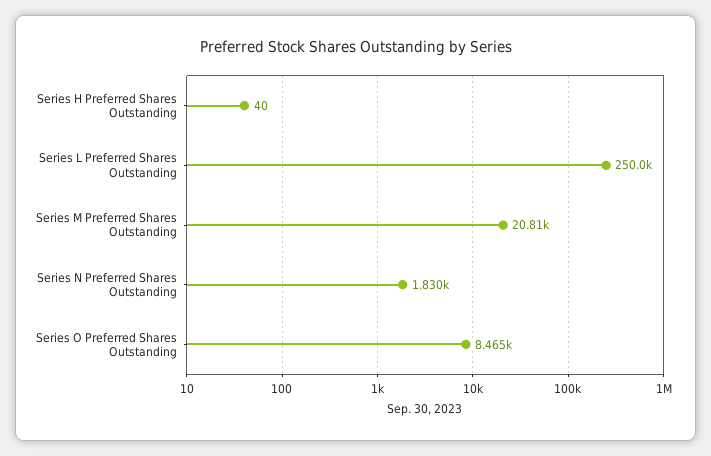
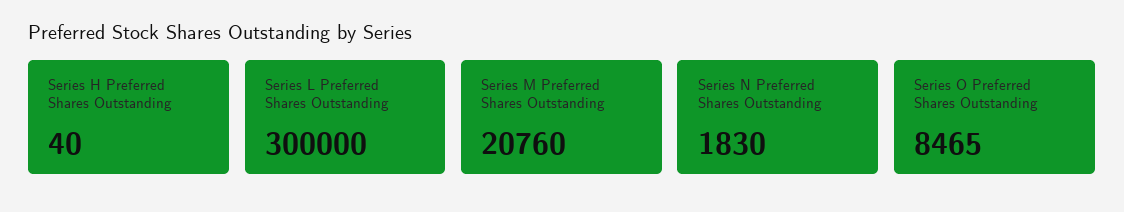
  {
    "Series H Preferred Shares Outstanding": 40,
-   "Series L Preferred Shares Outstanding": 250000,
+   "Series L Preferred Shares Outstanding": 300000,
-   "Series M Preferred Shares Outstanding": 20810,
+   "Series M Preferred Shares Outstanding": 20760,
    "Series N Preferred Shares Outstanding": 1830,
    "Series O Preferred Shares Outstanding": 8465
  }

